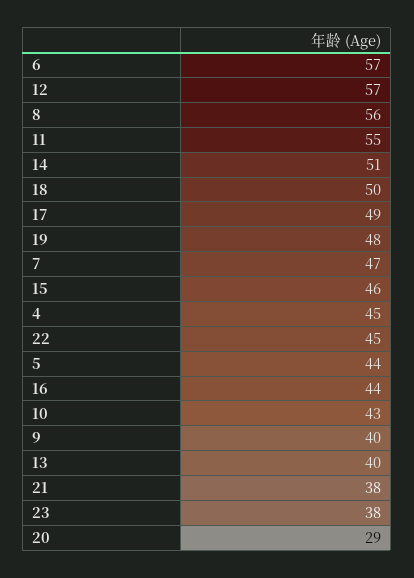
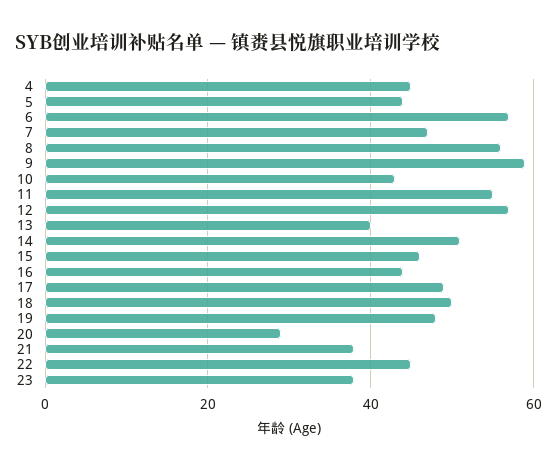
  {
    "6": 57,
    "12": 57,
    "8": 56,
    "11": 55,
    "14": 51,
    "18": 50,
    "17": 49,
    "19": 48,
    "7": 47,
    "15": 46,
    "4": 45,
    "22": 45,
    "5": 44,
    "16": 44,
    "10": 43,
-   "9": 40,
+   "9": 60,
    "13": 40,
    "21": 38,
    "23": 38,
    "20": 29
  }

